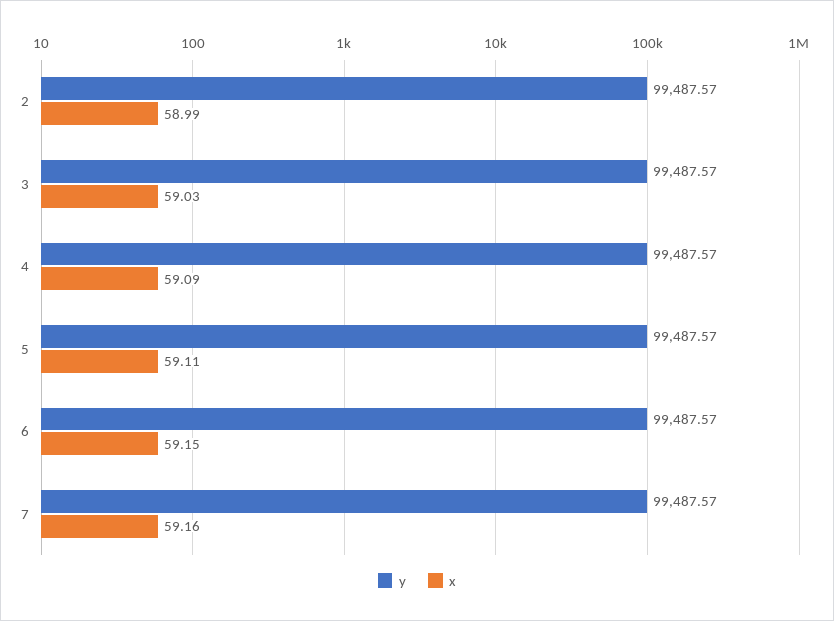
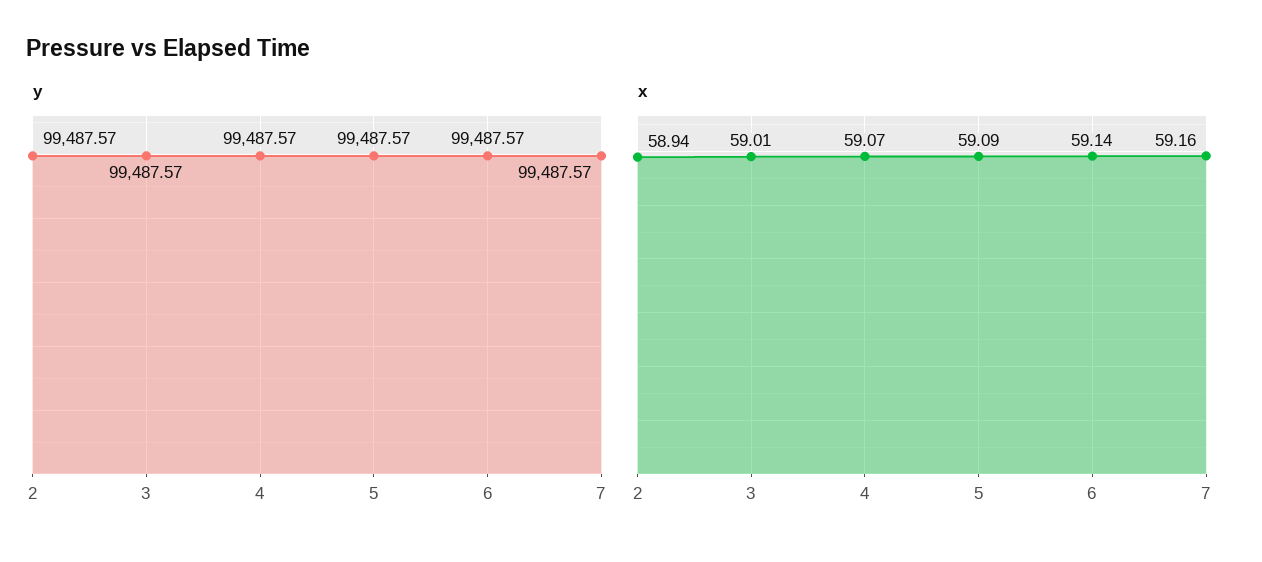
  {
    "y": {
      "2": 99487.57,
      "3": 99487.57,
      "4": 99487.57,
      "5": 99487.57,
      "6": 99487.57,
      "7": 99487.57
    },
    "x": {
-     "2": 58.99,
+     "2": 58.94,
-     "3": 59.03,
+     "3": 59.01,
-     "4": 59.09,
+     "4": 59.07,
-     "5": 59.11,
+     "5": 59.09,
-     "6": 59.15,
+     "6": 59.14,
      "7": 59.16
    }
  }

